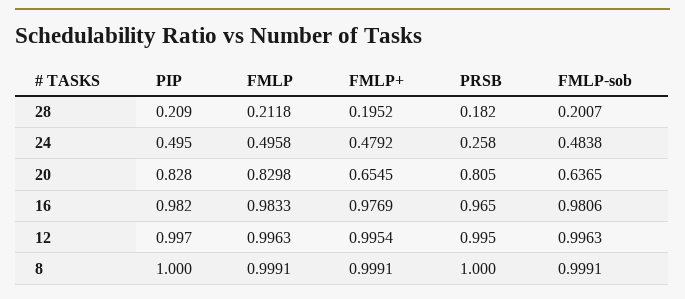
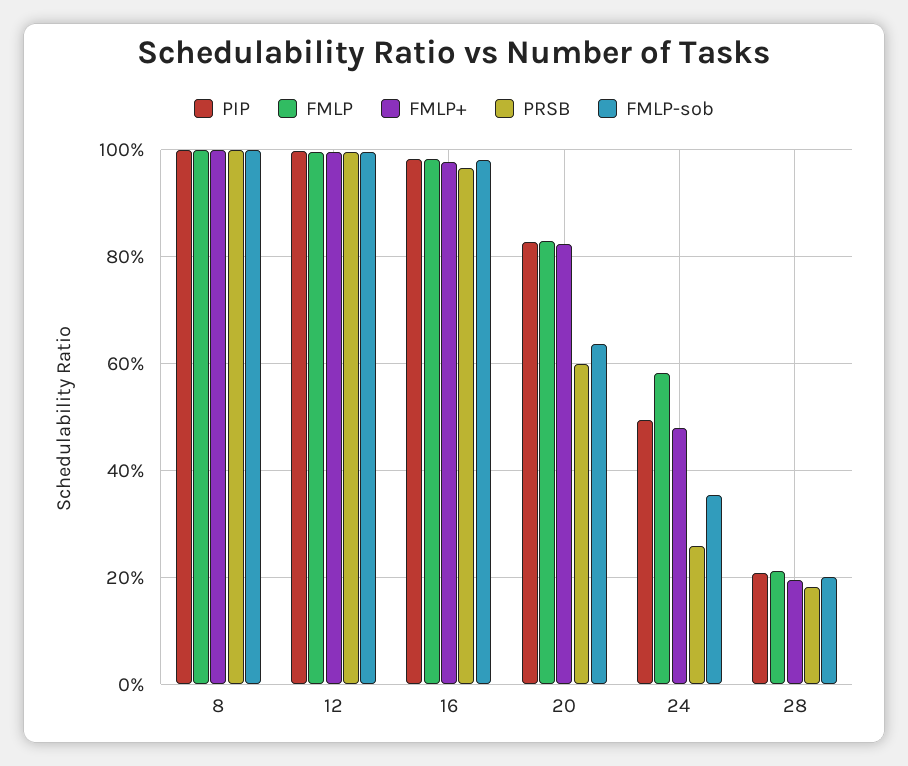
  {
    "PIP": {
      "28": 0.209,
      "24": 0.495,
      "20": 0.828,
      "16": 0.982,
      "12": 0.997,
      "8": 1
    },
    "FMLP": {
      "28": 0.2118,
-     "24": 0.4958,
+     "24": 0.58,
      "20": 0.8298,
      "16": 0.9833,
      "12": 0.9963,
      "8": 0.9991
    },
    "FMLP+": {
      "28": 0.1952,
      "24": 0.4792,
-     "20": 0.6545,
+     "20": 0.82,
      "16": 0.9769,
      "12": 0.9954,
      "8": 0.9991
    },
    "PRSB": {
      "28": 0.182,
      "24": 0.258,
-     "20": 0.805,
+     "20": 0.6,
      "16": 0.965,
      "12": 0.995,
      "8": 1
    },
    "FMLP-sob": {
      "28": 0.2007,
-     "24": 0.4838,
+     "24": 0.36,
      "20": 0.6365,
      "16": 0.9806,
      "12": 0.9963,
      "8": 0.9991
    }
  }

